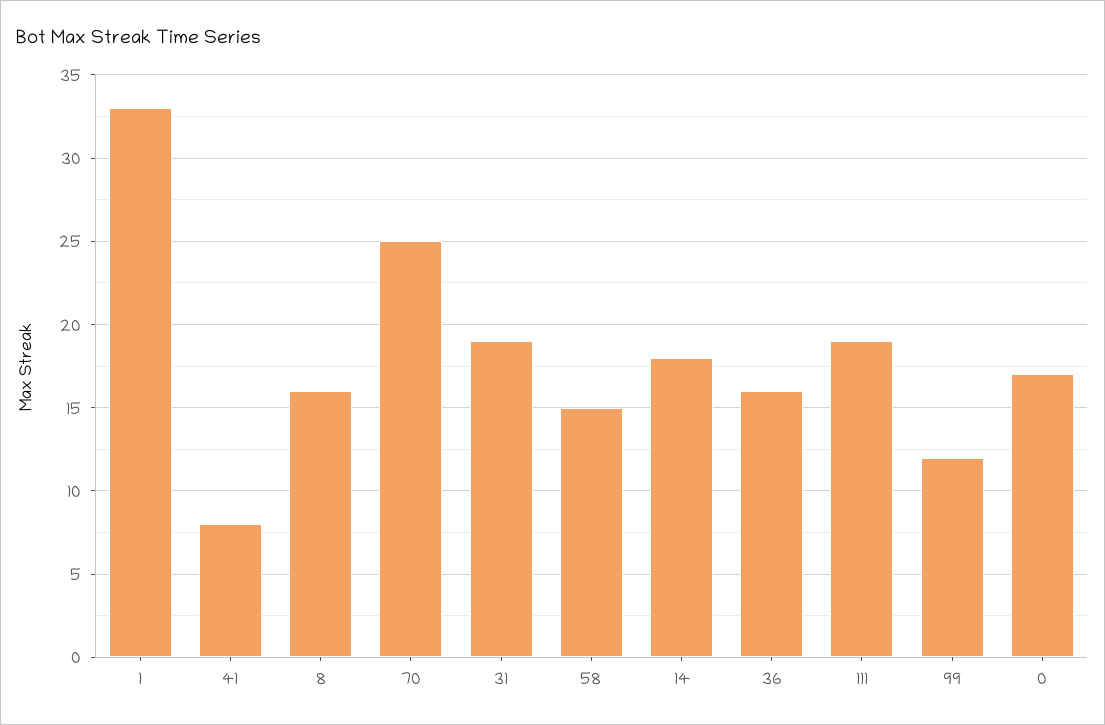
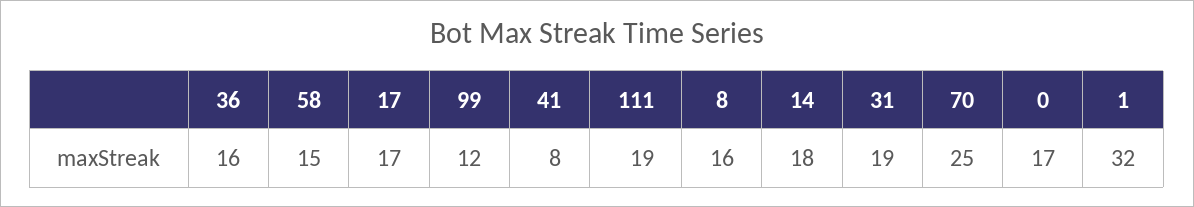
  {
-   "1": 33,
+   "1": 32,
    "41": 8,
    "8": 16,
    "70": 25,
    "31": 19,
    "58": 15,
    "14": 18,
    "36": 16,
    "111": 19,
    "99": 12,
-   "0": 17
+   "0": 17,
+   "17": 17
  }

